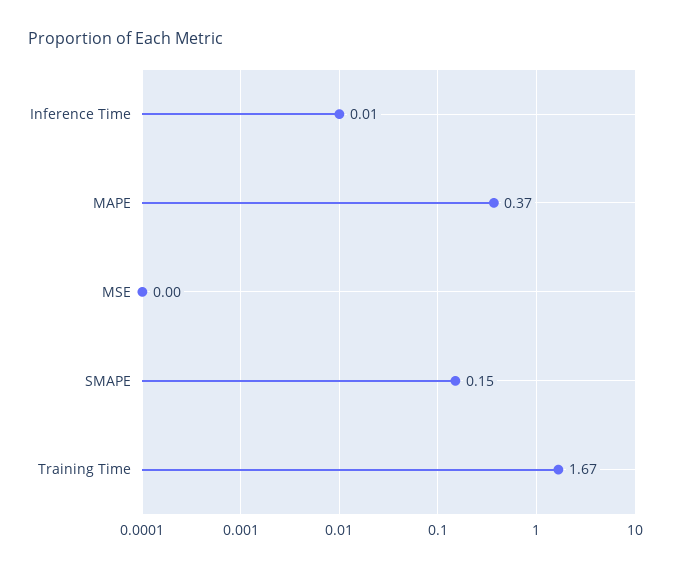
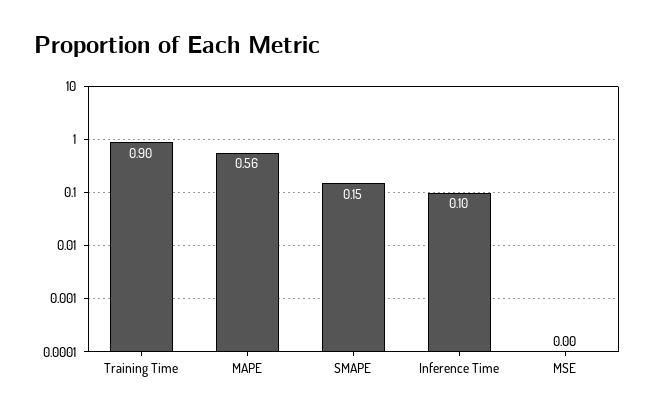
  {
-   "Inference Time": 0.01,
+   "Inference Time": 0.1,
-   "MAPE": 0.37,
+   "MAPE": 0.56,
    "MSE": 0,
    "SMAPE": 0.15,
-   "Training Time": 1.67
+   "Training Time": 0.9
  }

